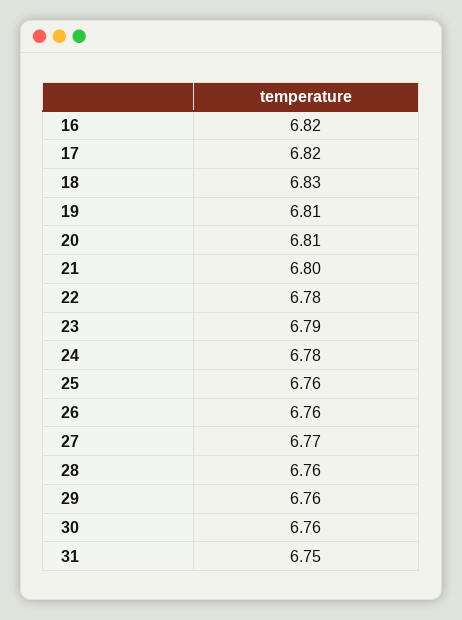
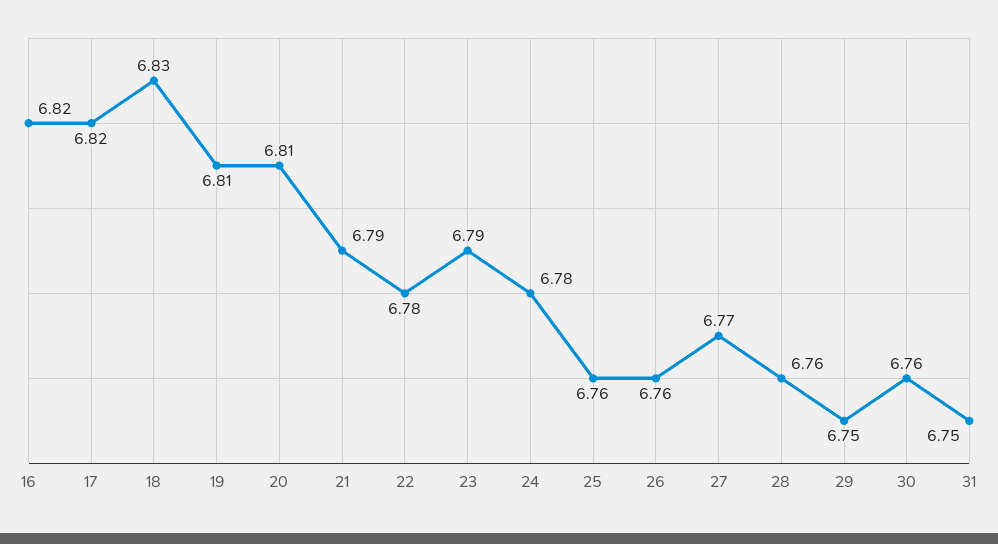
  {
    "16": 6.82,
    "17": 6.82,
    "18": 6.83,
    "19": 6.81,
    "20": 6.81,
-   "21": 6.8,
+   "21": 6.79,
    "22": 6.78,
    "23": 6.79,
    "24": 6.78,
    "25": 6.76,
    "26": 6.76,
    "27": 6.77,
    "28": 6.76,
-   "29": 6.76,
+   "29": 6.75,
    "30": 6.76,
    "31": 6.75
  }

